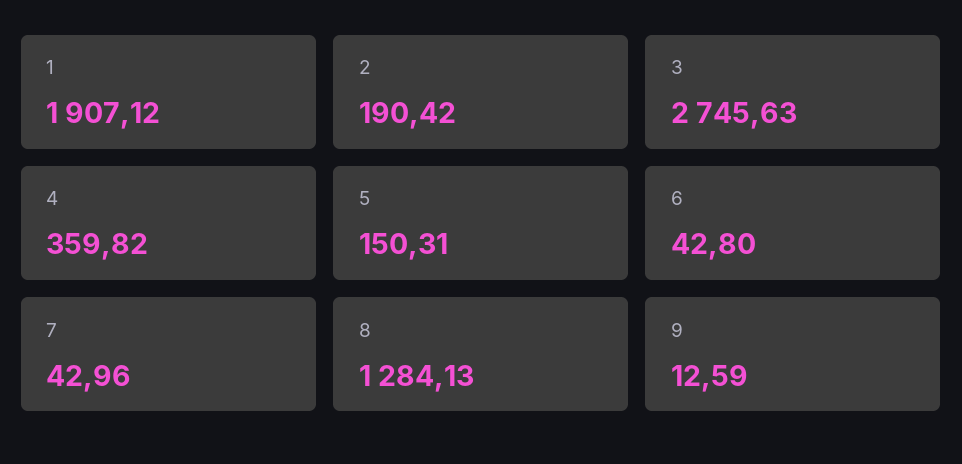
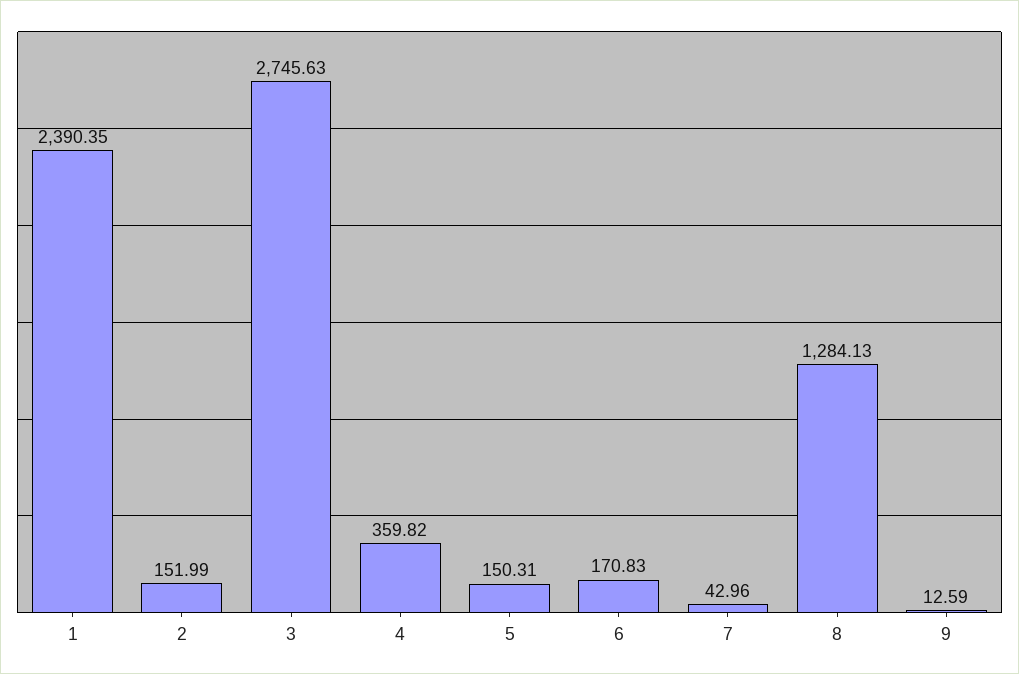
  {
-   "1": 1907.12,
+   "1": 2390.35,
-   "2": 190.42,
+   "2": 151.99,
    "3": 2745.63,
    "4": 359.82,
    "5": 150.31,
-   "6": 42.8,
+   "6": 170.83,
    "7": 42.96,
    "8": 1284.13,
    "9": 12.59
  }

